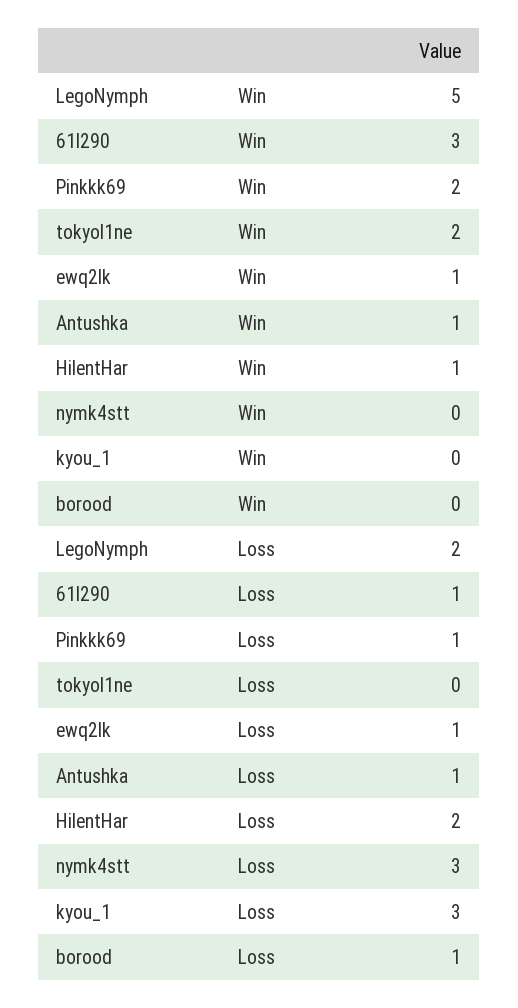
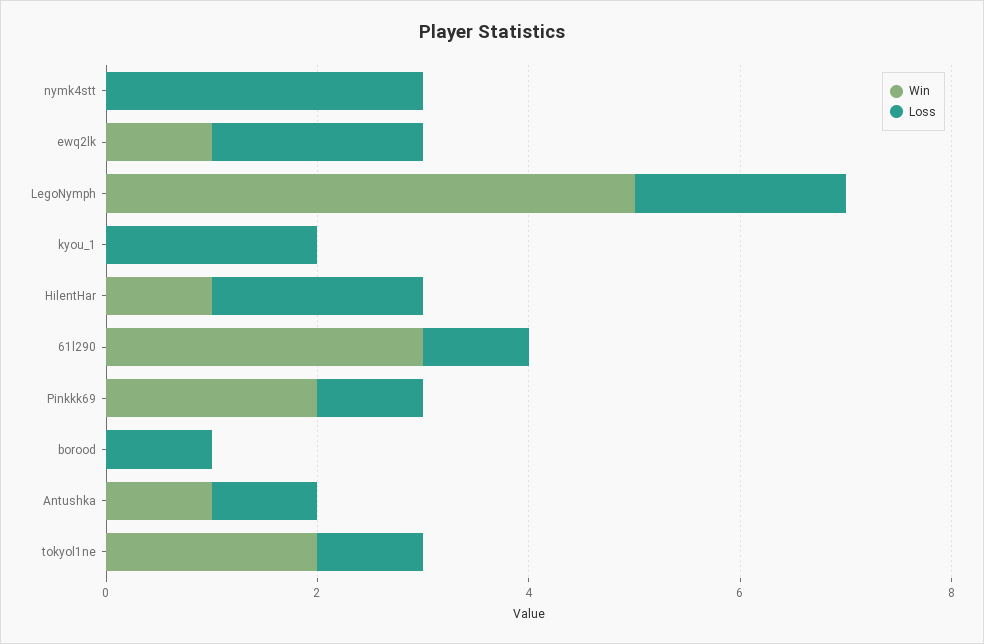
  {
    "Win": {
      "LegoNymph": 5,
      "61l290": 3,
      "Pinkkk69": 2,
      "tokyol1ne": 2,
      "ewq2lk": 1,
      "Antushka": 1,
      "HilentHar": 1,
      "nymk4stt": 0,
      "kyou_1": 0,
      "borood": 0
    },
    "Loss": {
      "LegoNymph": 2,
      "61l290": 1,
      "Pinkkk69": 1,
-     "tokyol1ne": 0,
+     "tokyol1ne": 1,
-     "ewq2lk": 1,
+     "ewq2lk": 2,
      "Antushka": 1,
      "HilentHar": 2,
      "nymk4stt": 3,
-     "kyou_1": 3,
+     "kyou_1": 2,
      "borood": 1
    }
  }

